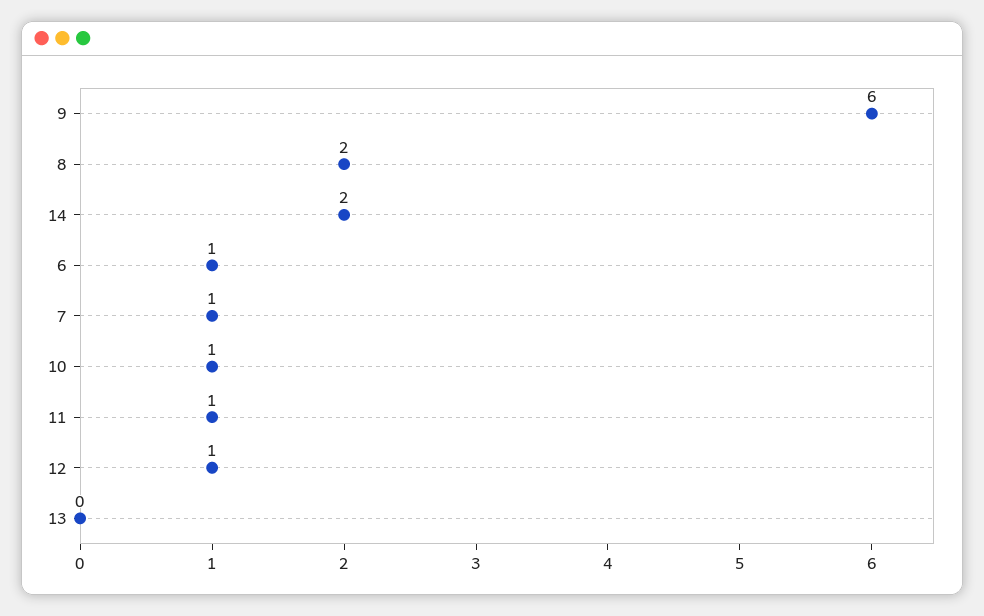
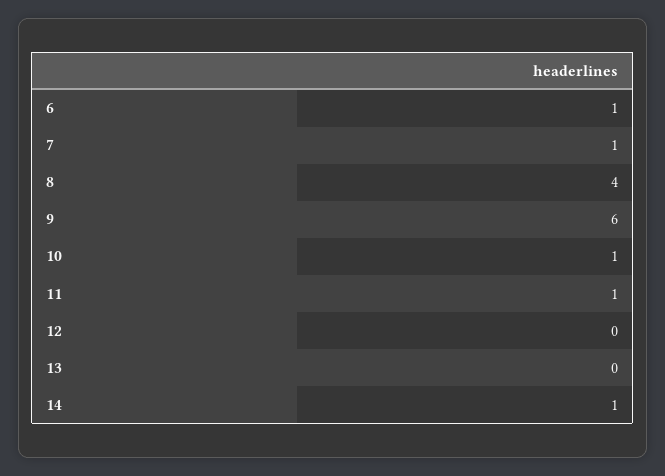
  {
    "9": 6,
-   "8": 2,
+   "8": 4,
-   "14": 2,
+   "14": 1,
    "6": 1,
    "7": 1,
    "10": 1,
    "11": 1,
-   "12": 1,
+   "12": 0,
    "13": 0
  }

